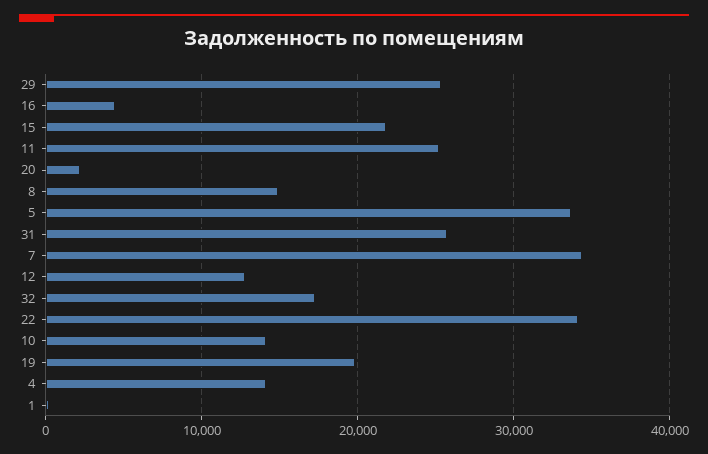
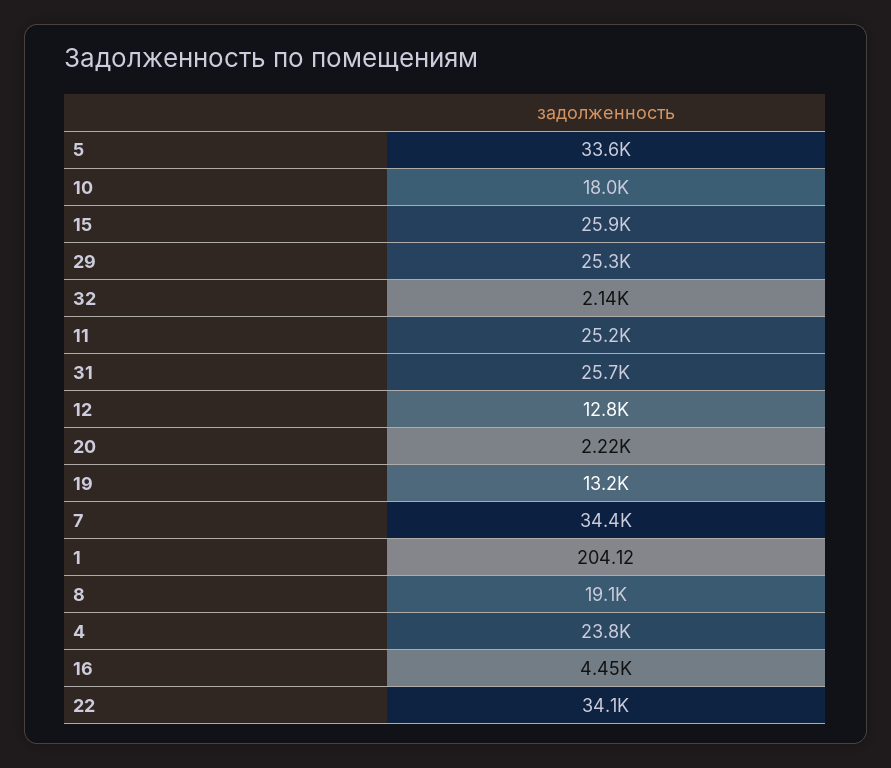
  {
    "29": 25300,
    "16": 4450,
-   "15": 22000,
+   "15": 25900,
    "11": 25200,
    "20": 2220,
-   "8": 15000,
+   "8": 19100,
    "5": 33600,
    "31": 25700,
    "7": 34400,
    "12": 12800,
-   "32": 17000,
+   "32": 2140,
    "22": 34100,
-   "10": 14000,
+   "10": 18000,
-   "19": 20000,
+   "19": 13200,
-   "4": 14000,
+   "4": 23800,
    "1": 204.12
  }

